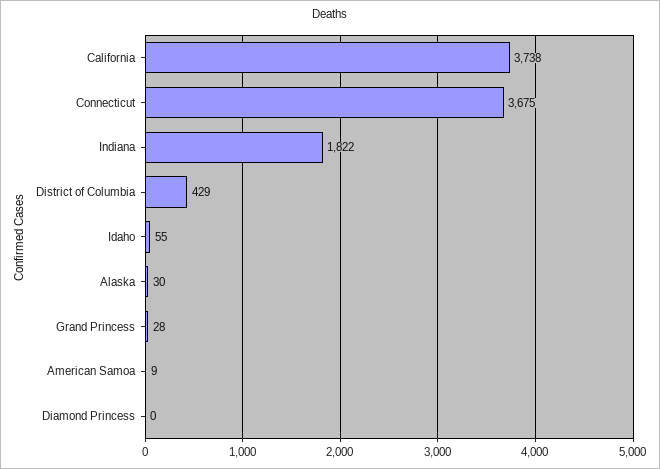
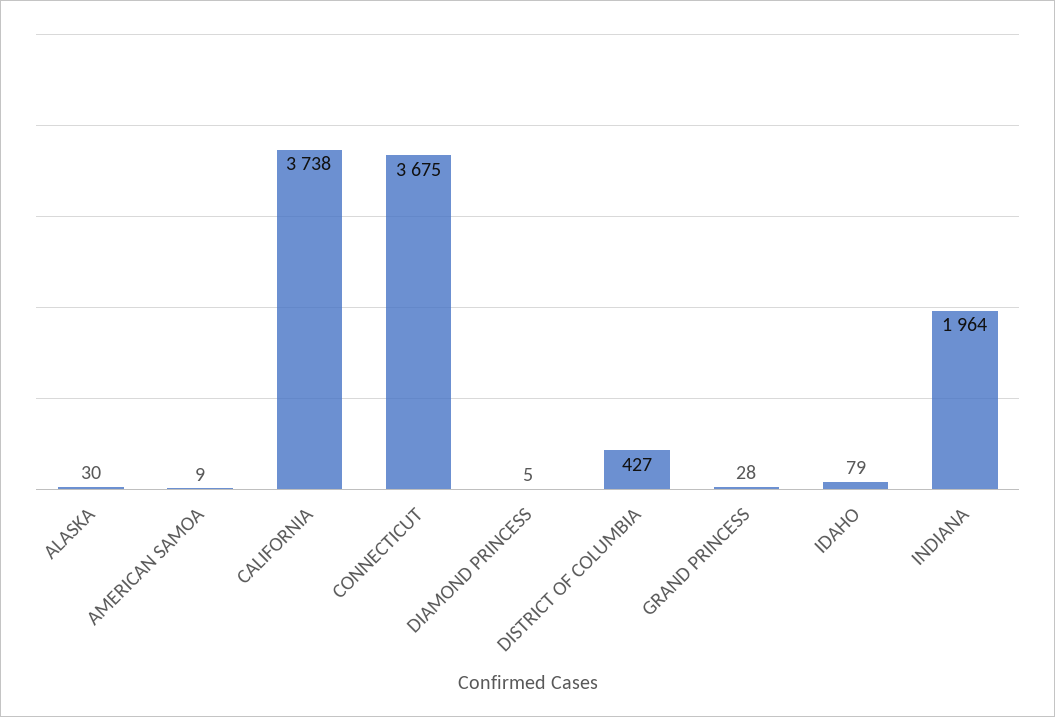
  {
    "California": 3738,
    "Connecticut": 3675,
-   "Indiana": 1822,
+   "Indiana": 1964,
-   "District of Columbia": 429,
+   "District of Columbia": 427,
-   "Idaho": 55,
+   "Idaho": 79,
    "Alaska": 30,
    "Grand Princess": 28,
    "American Samoa": 9,
-   "Diamond Princess": 0
+   "Diamond Princess": 5
  }

